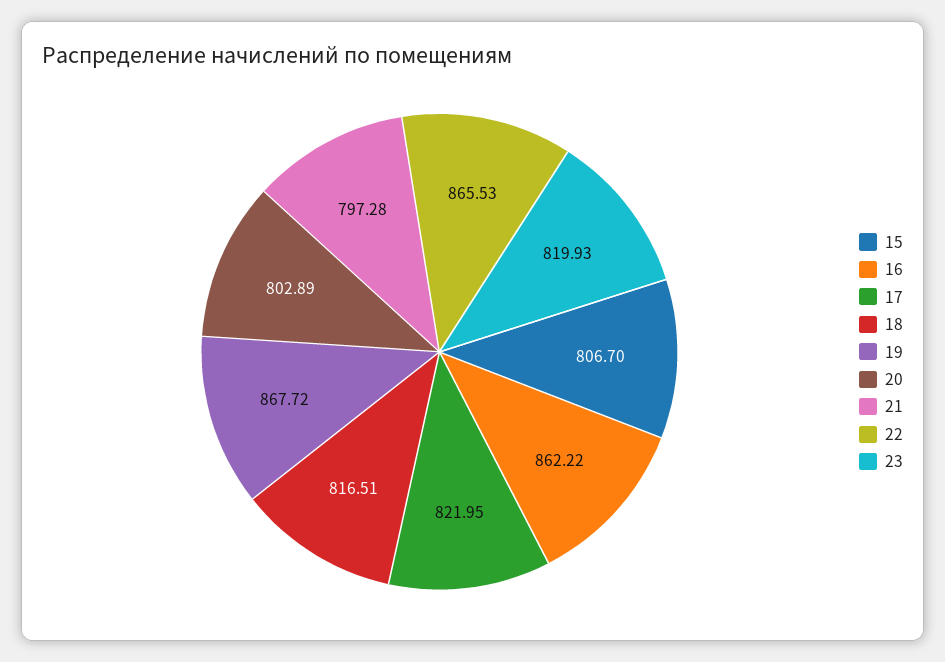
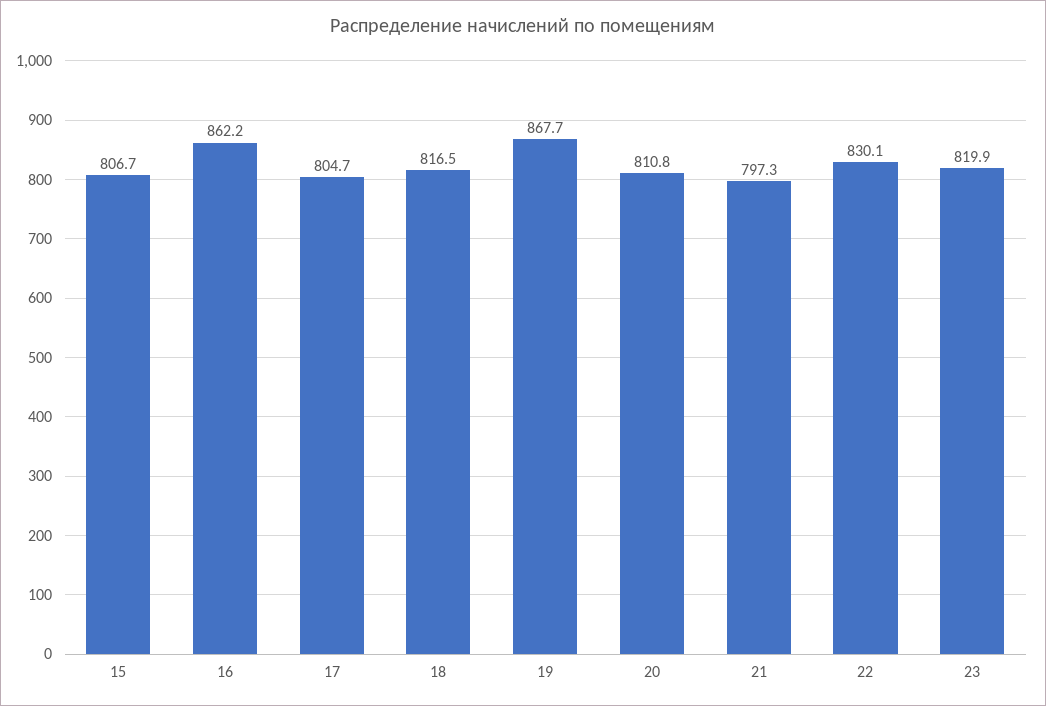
  {
    "15": 806.7,
    "16": 862.22,
-   "17": 821.95,
+   "17": 804.7,
    "18": 816.51,
    "19": 867.72,
-   "20": 802.89,
+   "20": 810.8,
    "21": 797.28,
-   "22": 865.53,
+   "22": 830.1,
    "23": 819.93
  }

